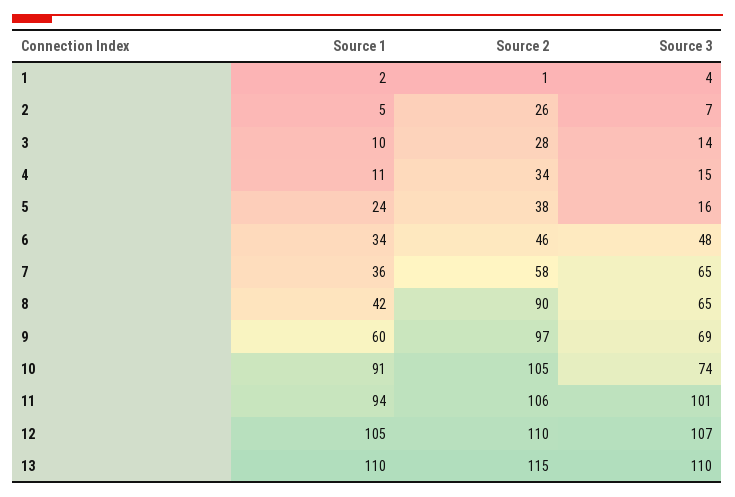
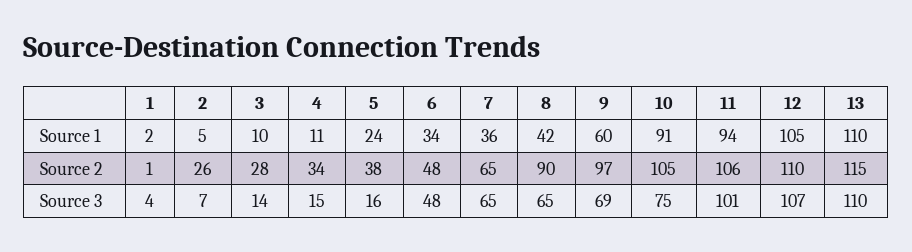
  {
    "Source 1": {
      "1": 2,
      "2": 5,
      "3": 10,
      "4": 11,
      "5": 24,
      "6": 34,
      "7": 36,
      "8": 42,
      "9": 60,
      "10": 91,
      "11": 94,
      "12": 105,
      "13": 110
    },
    "Source 2": {
      "1": 1,
      "2": 26,
      "3": 28,
      "4": 34,
      "5": 38,
-     "6": 46,
+     "6": 48,
-     "7": 58,
+     "7": 65,
      "8": 90,
      "9": 97,
      "10": 105,
      "11": 106,
      "12": 110,
      "13": 115
    },
    "Source 3": {
      "1": 4,
      "2": 7,
      "3": 14,
      "4": 15,
      "5": 16,
      "6": 48,
      "7": 65,
      "8": 65,
      "9": 69,
-     "10": 74,
+     "10": 75,
      "11": 101,
      "12": 107,
      "13": 110
    }
  }

